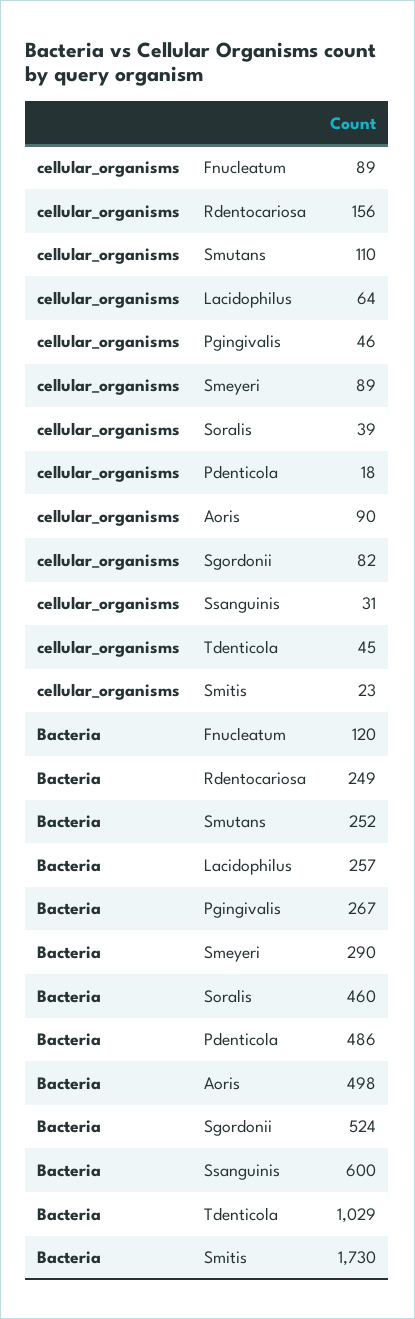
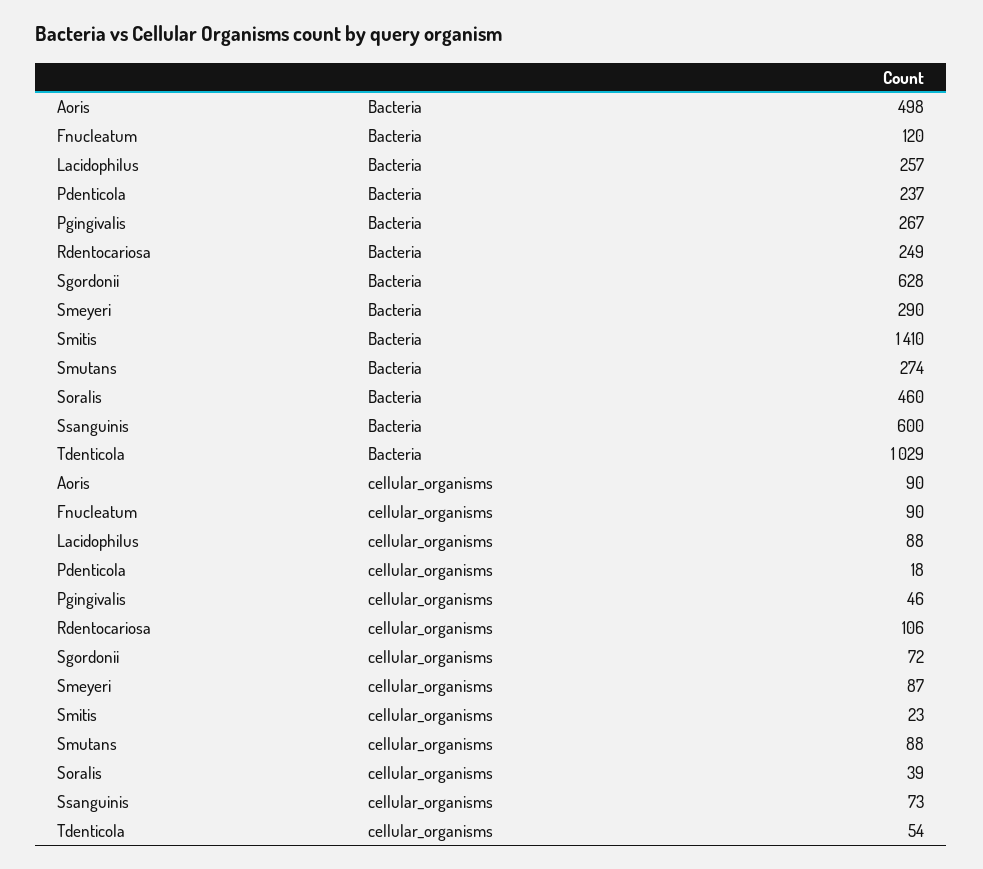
  {
    "cellular_organisms": {
-     "Fnucleatum": 89,
+     "Fnucleatum": 90,
-     "Rdentocariosa": 156,
+     "Rdentocariosa": 106,
-     "Smutans": 110,
+     "Smutans": 88,
-     "Lacidophilus": 64,
+     "Lacidophilus": 88,
      "Pgingivalis": 46,
-     "Smeyeri": 89,
+     "Smeyeri": 87,
      "Soralis": 39,
      "Pdenticola": 18,
      "Aoris": 90,
-     "Sgordonii": 82,
+     "Sgordonii": 72,
-     "Ssanguinis": 31,
+     "Ssanguinis": 73,
-     "Tdenticola": 45,
+     "Tdenticola": 54,
      "Smitis": 23
    },
    "Bacteria": {
      "Fnucleatum": 120,
      "Rdentocariosa": 249,
-     "Smutans": 252,
+     "Smutans": 274,
      "Lacidophilus": 257,
      "Pgingivalis": 267,
      "Smeyeri": 290,
      "Soralis": 460,
-     "Pdenticola": 486,
+     "Pdenticola": 237,
      "Aoris": 498,
-     "Sgordonii": 524,
+     "Sgordonii": 628,
      "Ssanguinis": 600,
      "Tdenticola": 1029,
-     "Smitis": 1730
+     "Smitis": 1410
    }
  }

